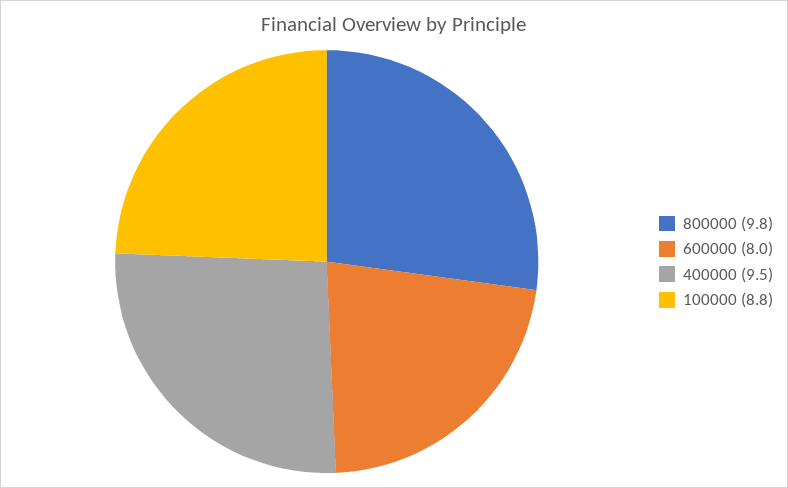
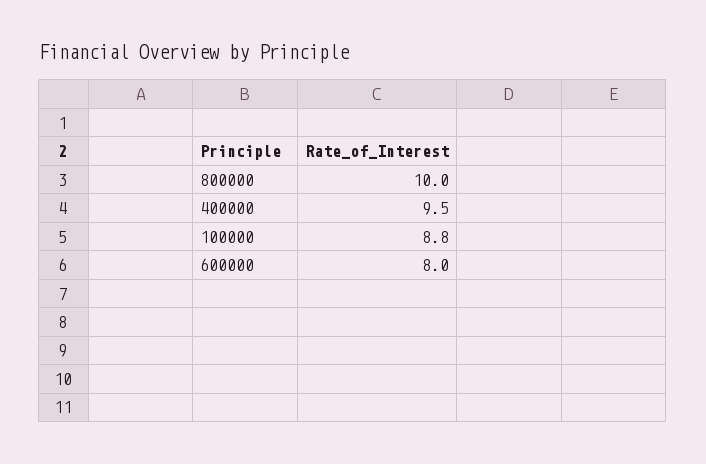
  {
-   "800000": 9.8,
+   "800000": 10,
    "600000": 8,
    "400000": 9.5,
    "100000": 8.8
  }

